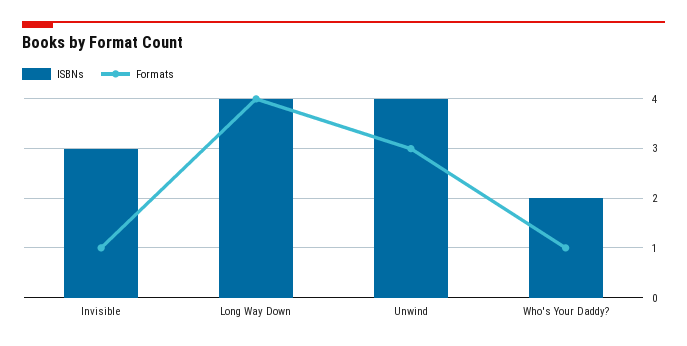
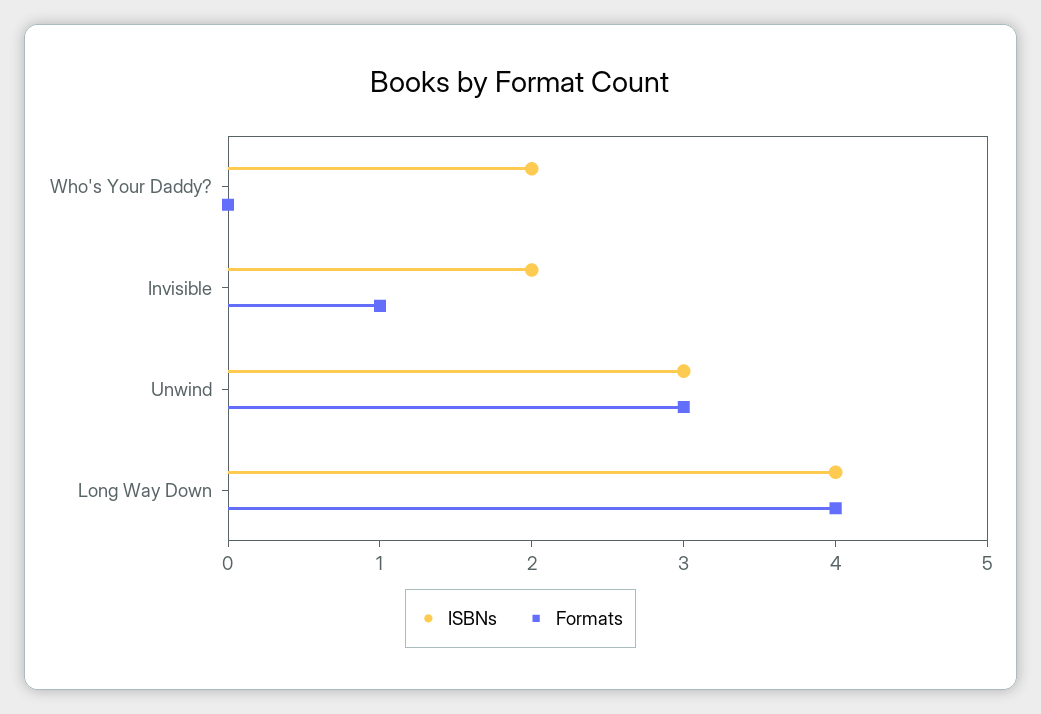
  {
    "ISBNs": {
-     "Invisible": 3,
+     "Invisible": 2,
      "Long Way Down": 4,
-     "Unwind": 4,
+     "Unwind": 3,
      "Who's Your Daddy?": 2
    },
    "Formats": {
      "Invisible": 1,
      "Long Way Down": 4,
      "Unwind": 3,
-     "Who's Your Daddy?": 1
+     "Who's Your Daddy?": 0
    }
  }

